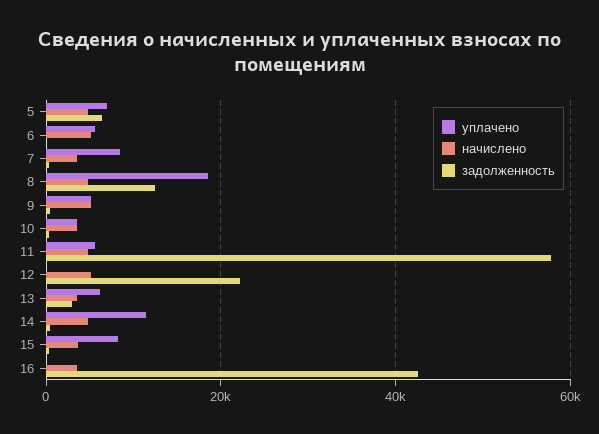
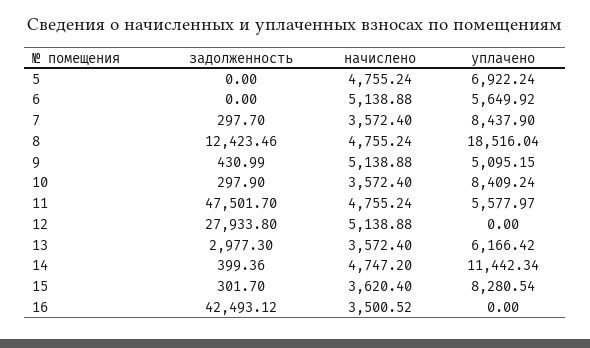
  {
    "уплачено": {
      "5": 6922.24,
      "6": 5649.92,
      "7": 8437.9,
      "8": 18516.04,
      "9": 5095.15,
-     "10": 4000,
+     "10": 8409.24,
      "11": 5577.97,
      "12": 0,
      "13": 6166.42,
      "14": 11442.34,
      "15": 8280.54,
      "16": 0
    },
    "начислено": {
      "5": 4755.24,
      "6": 5138.88,
      "7": 3572.4,
      "8": 4755.24,
      "9": 5138.88,
      "10": 3572.4,
      "11": 4755.24,
      "12": 5138.88,
      "13": 3572.4,
      "14": 4747.2,
      "15": 3620.4,
      "16": 3500.52
    },
    "задолженность": {
-     "5": 6000,
+     "5": 0,
      "6": 0,
      "7": 297.7,
      "8": 12423.46,
      "9": 430.99,
      "10": 297.9,
-     "11": 58000,
+     "11": 47501.7,
-     "12": 22000,
+     "12": 27933.8,
      "13": 2977.3,
      "14": 399.36,
      "15": 301.7,
      "16": 42493.12
    }
  }

